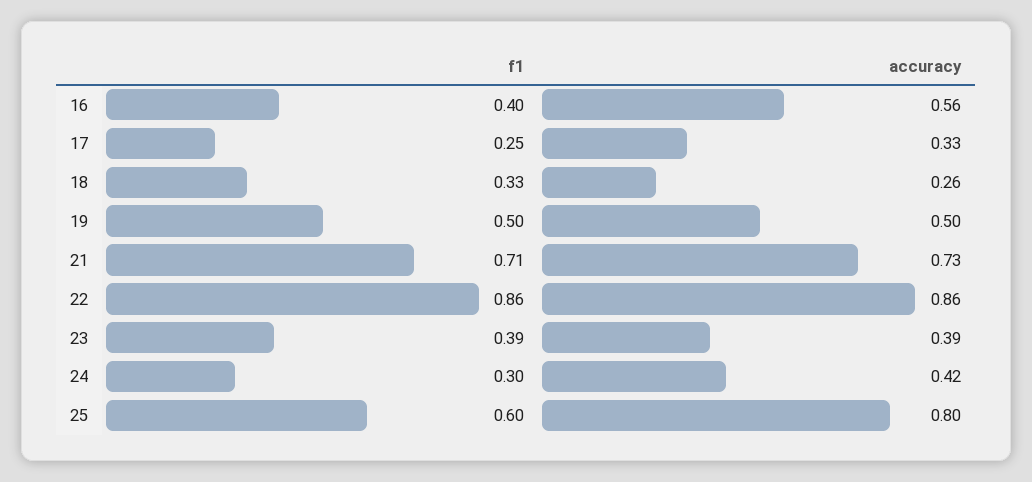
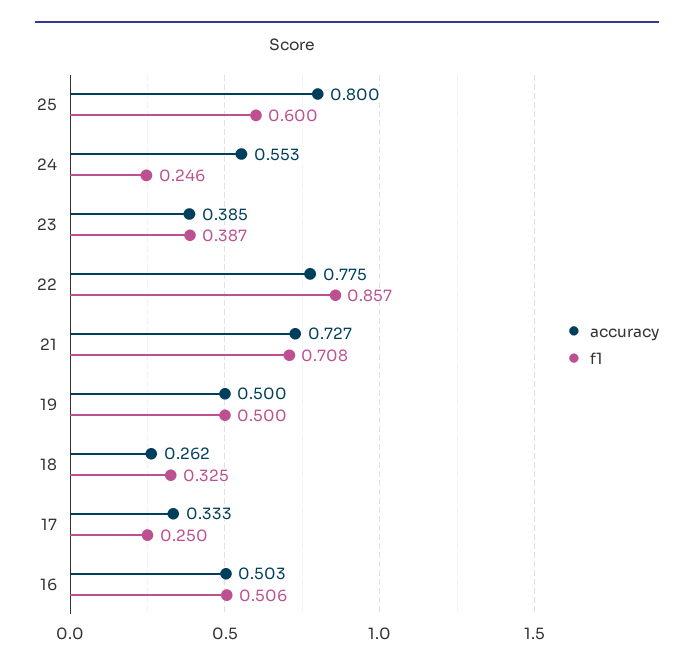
  {
    "f1": {
-     "16": 0.4,
+     "16": 0.506,
      "17": 0.25,
      "18": 0.325,
      "19": 0.5,
      "21": 0.708,
      "22": 0.857,
      "23": 0.387,
-     "24": 0.3,
+     "24": 0.246,
      "25": 0.6
    },
    "accuracy": {
-     "16": 0.56,
+     "16": 0.503,
      "17": 0.333,
      "18": 0.262,
      "19": 0.5,
      "21": 0.727,
-     "22": 0.86,
+     "22": 0.775,
      "23": 0.385,
-     "24": 0.42,
+     "24": 0.553,
      "25": 0.8
    }
  }

